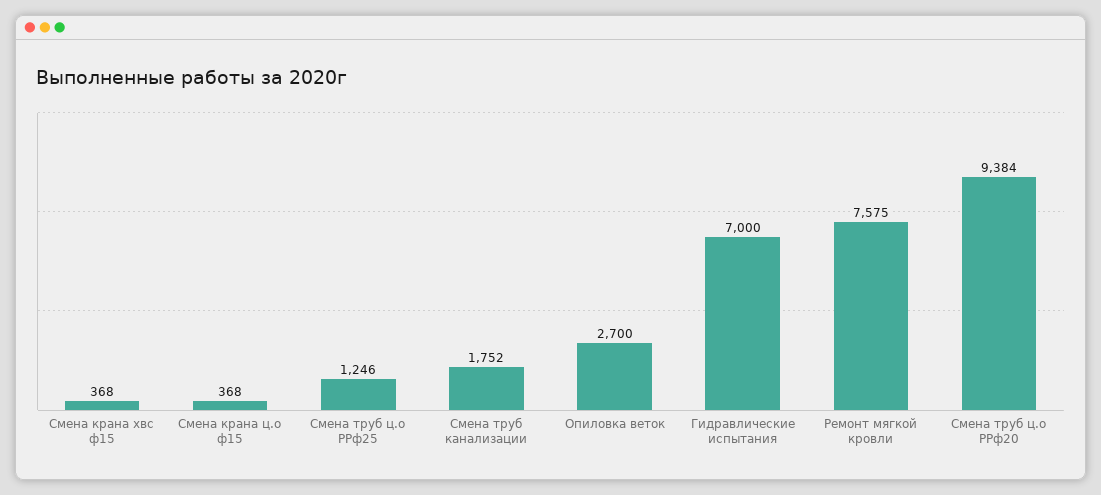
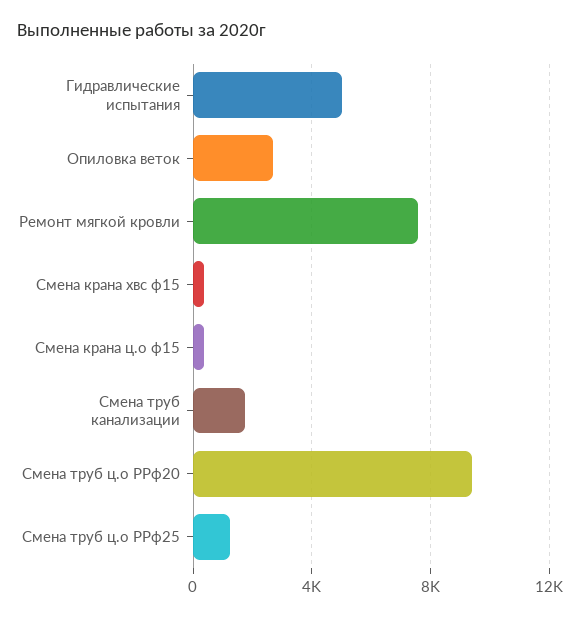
  {
    "Смена крана хвс ф15": 368,
    "Смена крана ц.о ф15": 368,
    "Смена труб ц.о РРф25": 1246,
    "Смена труб канализации": 1752,
    "Опиловка веток": 2700,
-   "Гидравлические испытания": 7000,
+   "Гидравлические испытания": 5000,
    "Ремонт мягкой кровли": 7575,
    "Смена труб ц.о РРф20": 9384
  }

